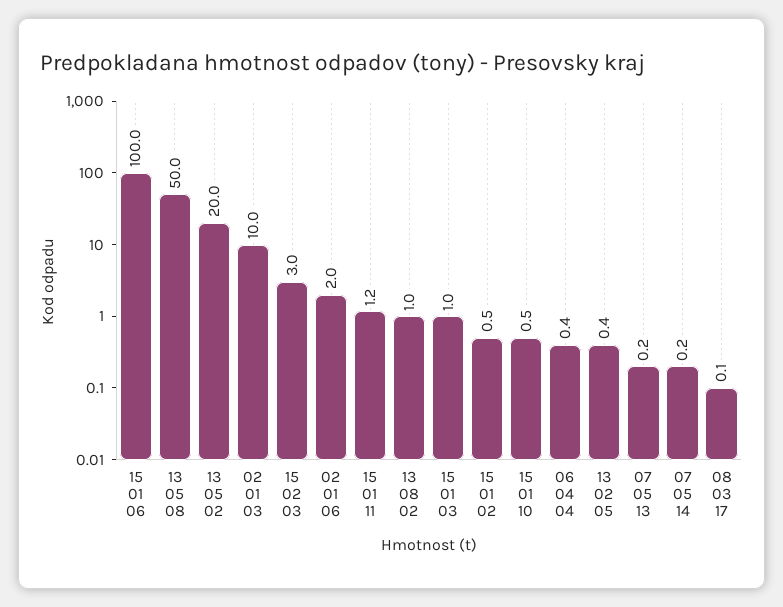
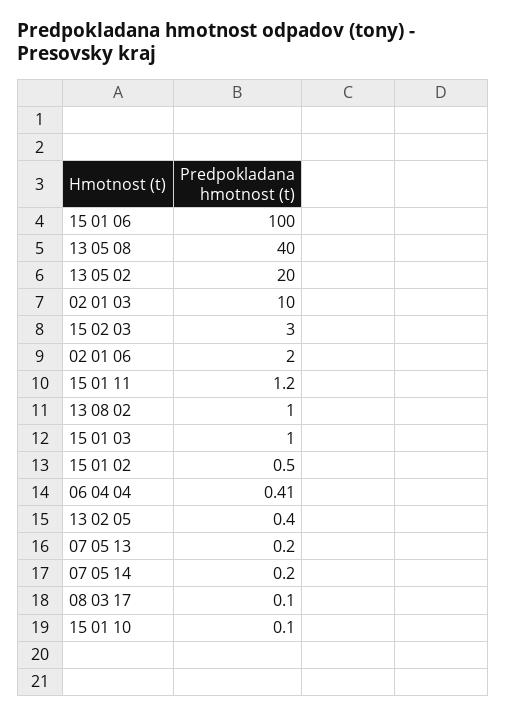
  {
    "15 01 06": 100,
-   "13 05 08": 50,
+   "13 05 08": 40,
    "13 05 02": 20,
    "02 01 03": 10,
    "15 02 03": 3,
    "02 01 06": 2,
    "15 01 11": 1.2,
    "13 08 02": 1,
    "15 01 03": 1,
    "15 01 02": 0.5,
-   "15 01 10": 0.5,
+   "15 01 10": 0.1,
    "06 04 04": 0.41,
    "13 02 05": 0.4,
    "07 05 13": 0.2,
    "07 05 14": 0.2,
    "08 03 17": 0.1
  }

